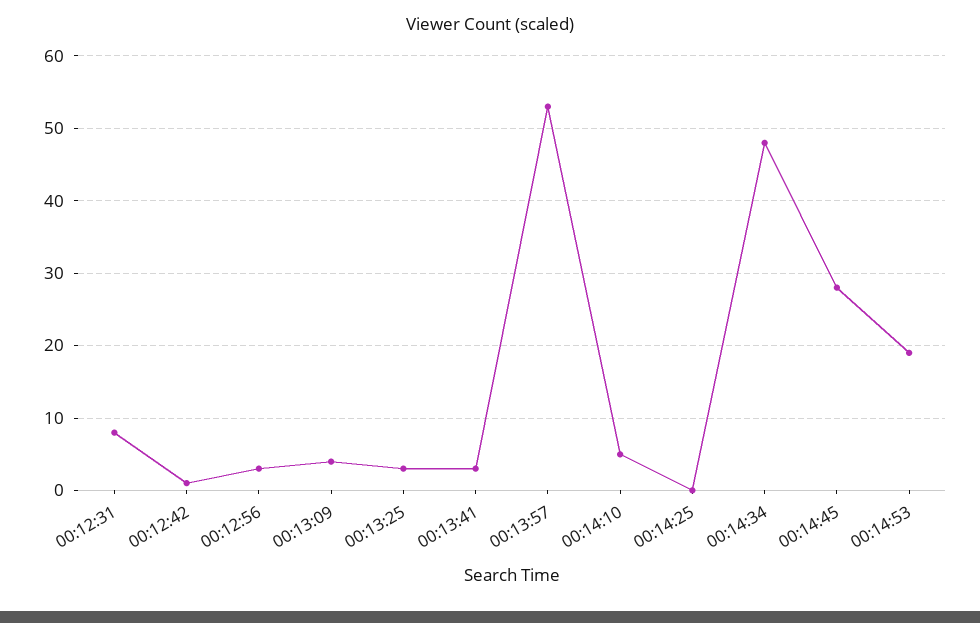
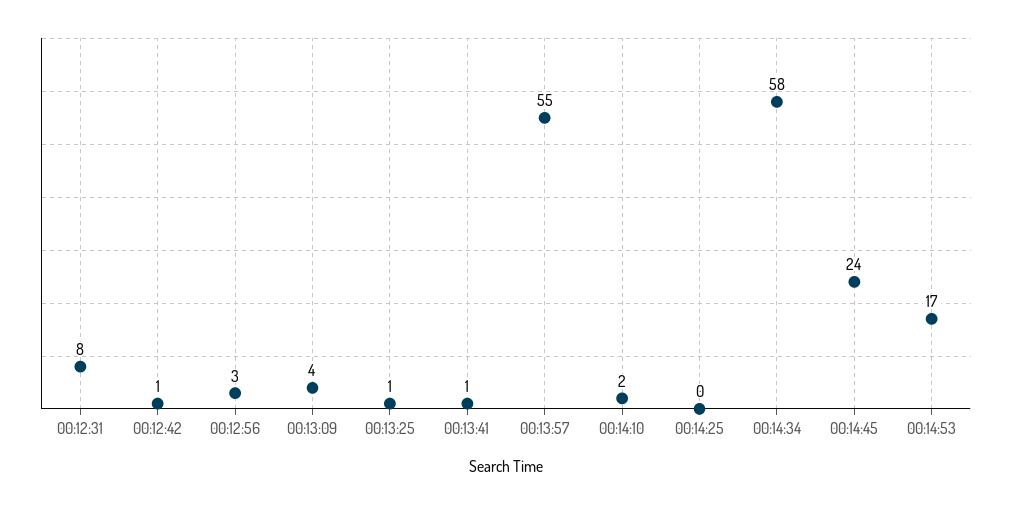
  {
    "00:12:31": 8,
    "00:12:42": 1,
    "00:12:56": 3,
    "00:13:09": 4,
-   "00:13:25": 3,
+   "00:13:25": 1,
-   "00:13:41": 3,
+   "00:13:41": 1,
-   "00:13:57": 53,
+   "00:13:57": 55,
-   "00:14:10": 5,
+   "00:14:10": 2,
    "00:14:25": 0,
-   "00:14:34": 48,
+   "00:14:34": 58,
-   "00:14:45": 28,
+   "00:14:45": 24,
-   "00:14:53": 19
+   "00:14:53": 17
  }

